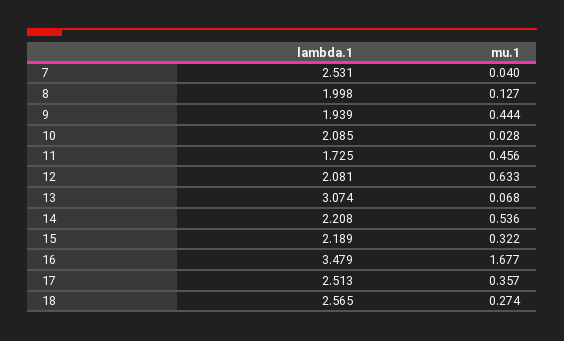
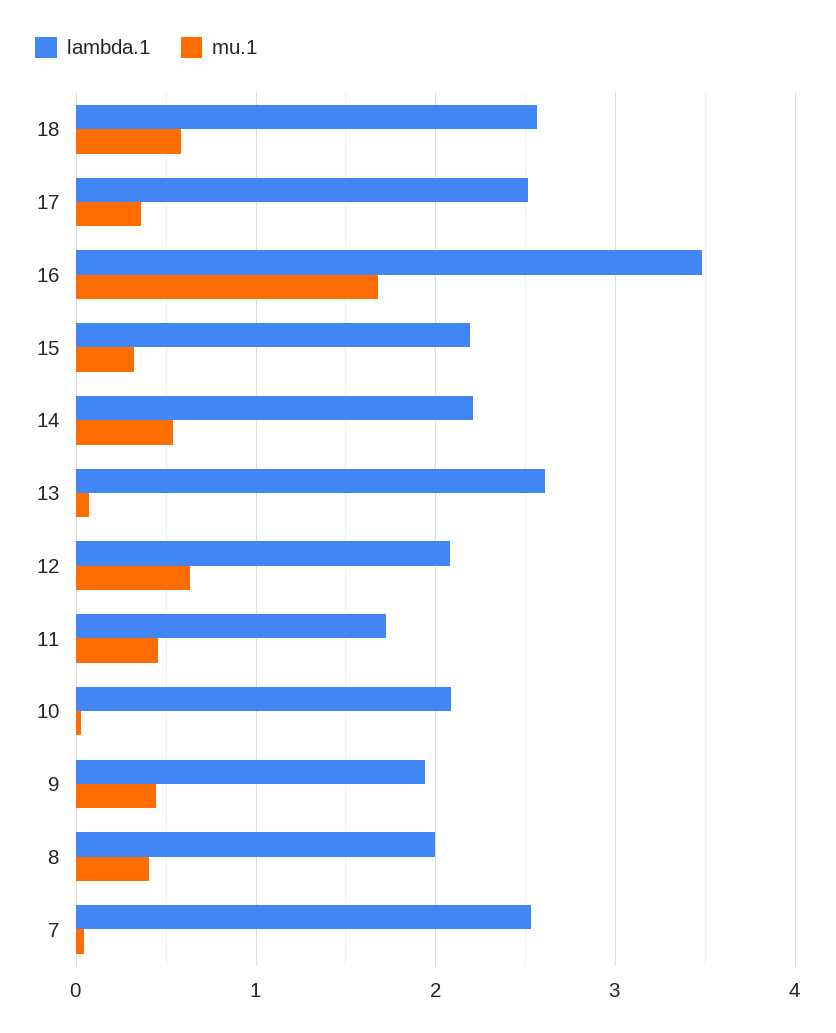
  {
    "lambda.1": {
      "7": 2.531,
      "8": 1.998,
      "9": 1.939,
      "10": 2.085,
      "11": 1.725,
      "12": 2.081,
-     "13": 3.074,
+     "13": 2.6,
      "14": 2.208,
      "15": 2.189,
      "16": 3.479,
      "17": 2.513,
      "18": 2.565
    },
    "mu.1": {
      "7": 0.04,
-     "8": 0.127,
+     "8": 0.4,
      "9": 0.444,
      "10": 0.028,
      "11": 0.456,
      "12": 0.633,
      "13": 0.068,
      "14": 0.536,
      "15": 0.322,
      "16": 1.677,
      "17": 0.357,
-     "18": 0.274
+     "18": 0.6
    }
  }

